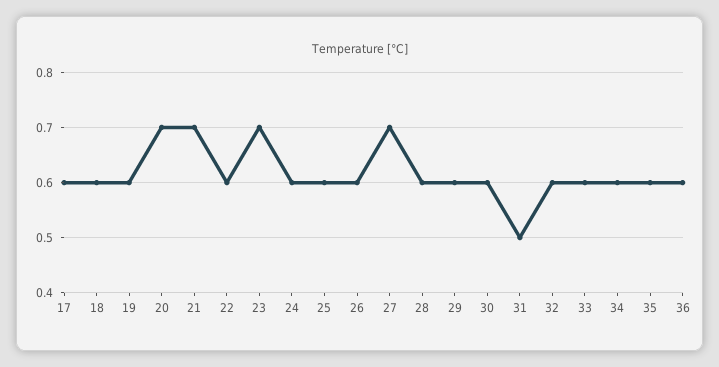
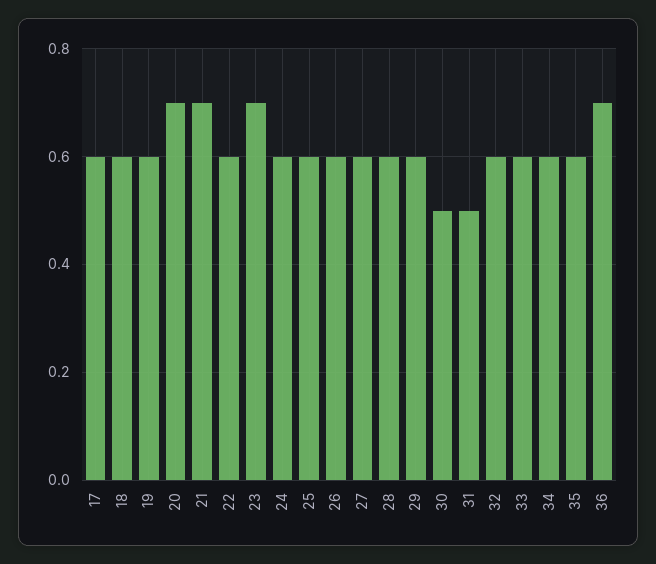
  {
    "17": 0.6,
    "18": 0.6,
    "19": 0.6,
    "20": 0.7,
    "21": 0.7,
    "22": 0.6,
    "23": 0.7,
    "24": 0.6,
    "25": 0.6,
    "26": 0.6,
-   "27": 0.7,
+   "27": 0.6,
    "28": 0.6,
    "29": 0.6,
-   "30": 0.6,
+   "30": 0.5,
    "31": 0.5,
    "32": 0.6,
    "33": 0.6,
    "34": 0.6,
    "35": 0.6,
-   "36": 0.6
+   "36": 0.7
  }

